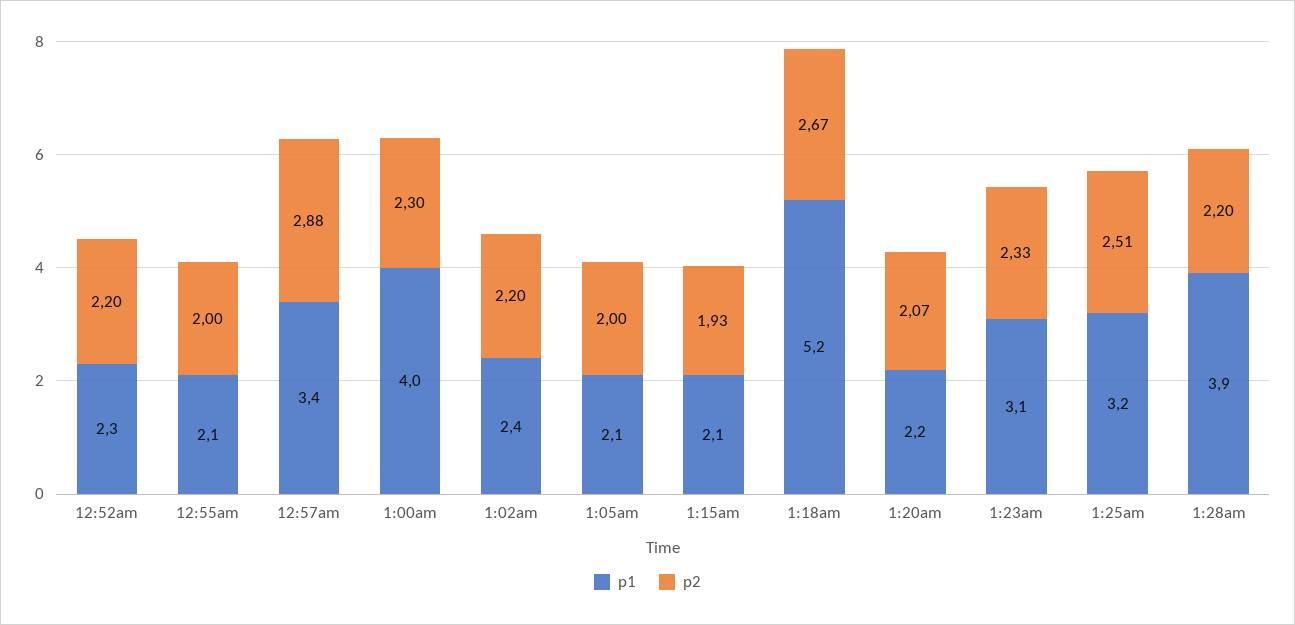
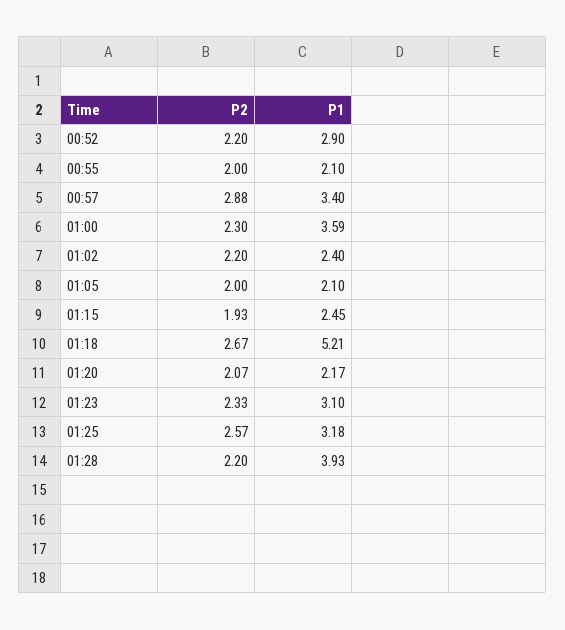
  {
    "p1": {
-     "12:52am": 2.3,
+     "12:52am": 2.9,
      "12:55am": 2.1,
      "12:57am": 3.4,
-     "1:00am": 4,
+     "1:00am": 3.59,
      "1:02am": 2.4,
      "1:05am": 2.1,
-     "1:15am": 2.1,
+     "1:15am": 2.45,
      "1:18am": 5.21,
      "1:20am": 2.17,
      "1:23am": 3.1,
      "1:25am": 3.18,
      "1:28am": 3.93
    },
    "p2": {
      "12:52am": 2.2,
      "12:55am": 2,
      "12:57am": 2.88,
      "1:00am": 2.3,
      "1:02am": 2.2,
      "1:05am": 2,
      "1:15am": 1.93,
      "1:18am": 2.67,
      "1:20am": 2.07,
      "1:23am": 2.33,
-     "1:25am": 2.51,
+     "1:25am": 2.57,
      "1:28am": 2.2
    }
  }

